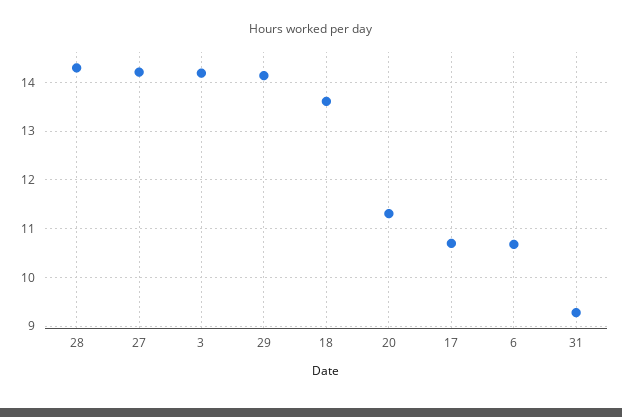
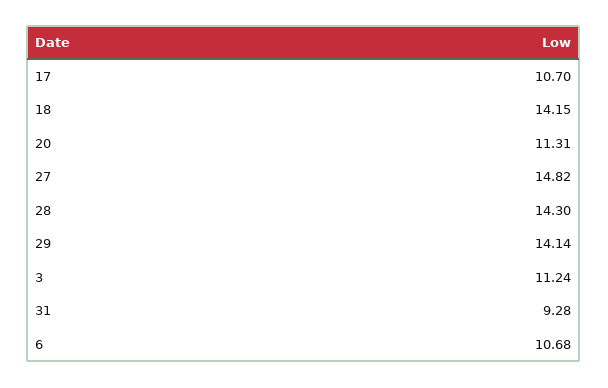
  {
    "28": 14.3,
-   "27": 14.2,
+   "27": 14.82,
-   "3": 14.2,
+   "3": 11.24,
    "29": 14.14,
-   "18": 13.6,
+   "18": 14.15,
    "20": 11.31,
    "17": 10.7,
    "6": 10.68,
    "31": 9.28
  }

